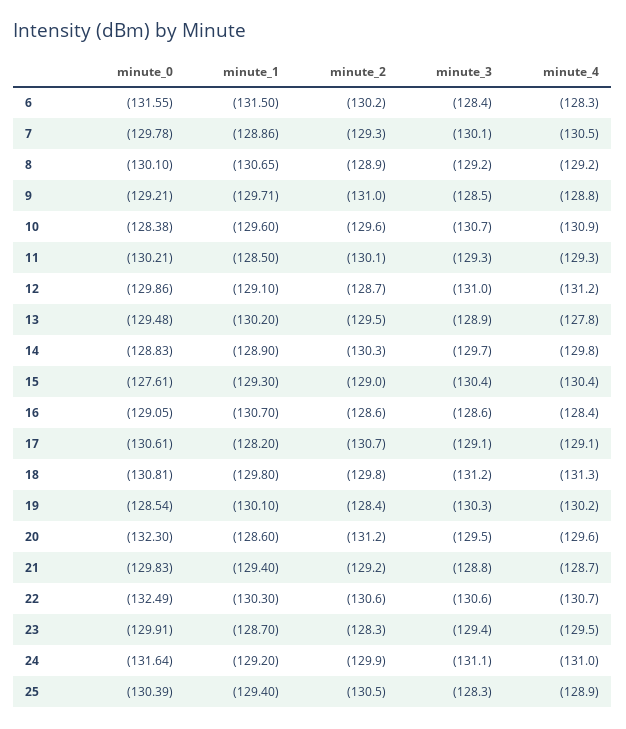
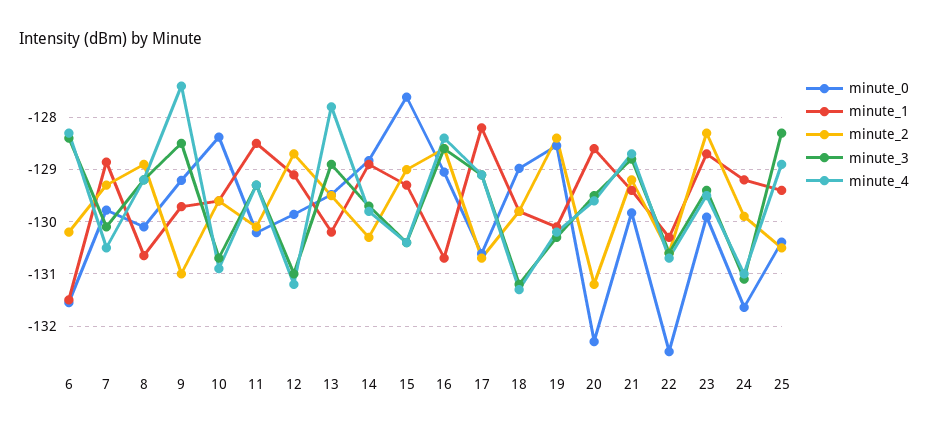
  {
    "minute_0": {
      "6": -131.55,
      "7": -129.78,
      "8": -130.1,
      "9": -129.21,
      "10": -128.38,
      "11": -130.21,
      "12": -129.86,
      "13": -129.48,
      "14": -128.83,
      "15": -127.61,
      "16": -129.05,
      "17": -130.61,
-     "18": -130.81,
+     "18": -129,
      "19": -128.54,
      "20": -132.3,
      "21": -129.83,
      "22": -132.49,
      "23": -129.91,
      "24": -131.64,
      "25": -130.39
    },
    "minute_1": {
      "6": -131.5,
      "7": -128.86,
      "8": -130.65,
      "9": -129.71,
      "10": -129.6,
      "11": -128.5,
      "12": -129.1,
      "13": -130.2,
      "14": -128.9,
      "15": -129.3,
      "16": -130.7,
      "17": -128.2,
      "18": -129.8,
      "19": -130.1,
      "20": -128.6,
      "21": -129.4,
      "22": -130.3,
      "23": -128.7,
      "24": -129.2,
      "25": -129.4
    },
    "minute_2": {
      "6": -130.2,
      "7": -129.3,
      "8": -128.9,
      "9": -131,
      "10": -129.6,
      "11": -130.1,
      "12": -128.7,
      "13": -129.5,
      "14": -130.3,
      "15": -129,
      "16": -128.6,
      "17": -130.7,
      "18": -129.8,
      "19": -128.4,
      "20": -131.2,
      "21": -129.2,
      "22": -130.6,
      "23": -128.3,
      "24": -129.9,
      "25": -130.5
    },
    "minute_3": {
      "6": -128.4,
      "7": -130.1,
      "8": -129.2,
      "9": -128.5,
      "10": -130.7,
      "11": -129.3,
      "12": -131,
      "13": -128.9,
      "14": -129.7,
      "15": -130.4,
      "16": -128.6,
      "17": -129.1,
      "18": -131.2,
      "19": -130.3,
      "20": -129.5,
      "21": -128.8,
      "22": -130.6,
      "23": -129.4,
      "24": -131.1,
      "25": -128.3
    },
    "minute_4": {
      "6": -128.3,
      "7": -130.5,
      "8": -129.2,
-     "9": -128.8,
+     "9": -127.4,
      "10": -130.9,
      "11": -129.3,
      "12": -131.2,
      "13": -127.8,
      "14": -129.8,
      "15": -130.4,
      "16": -128.4,
      "17": -129.1,
      "18": -131.3,
      "19": -130.2,
      "20": -129.6,
      "21": -128.7,
      "22": -130.7,
      "23": -129.5,
      "24": -131,
      "25": -128.9
    }
  }

